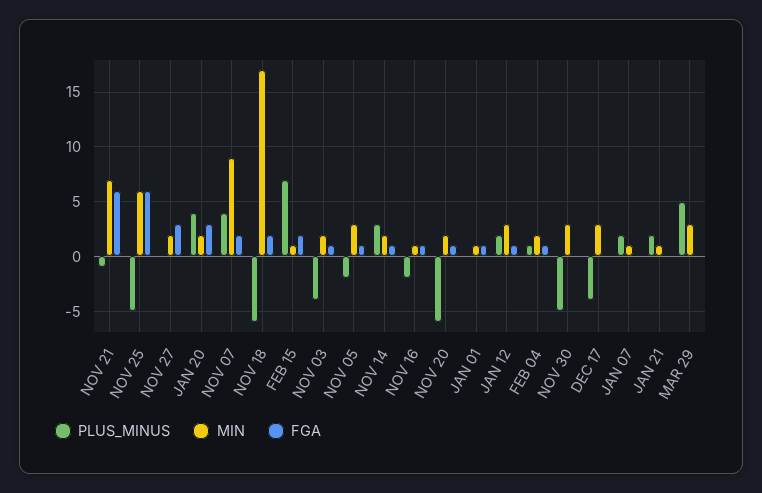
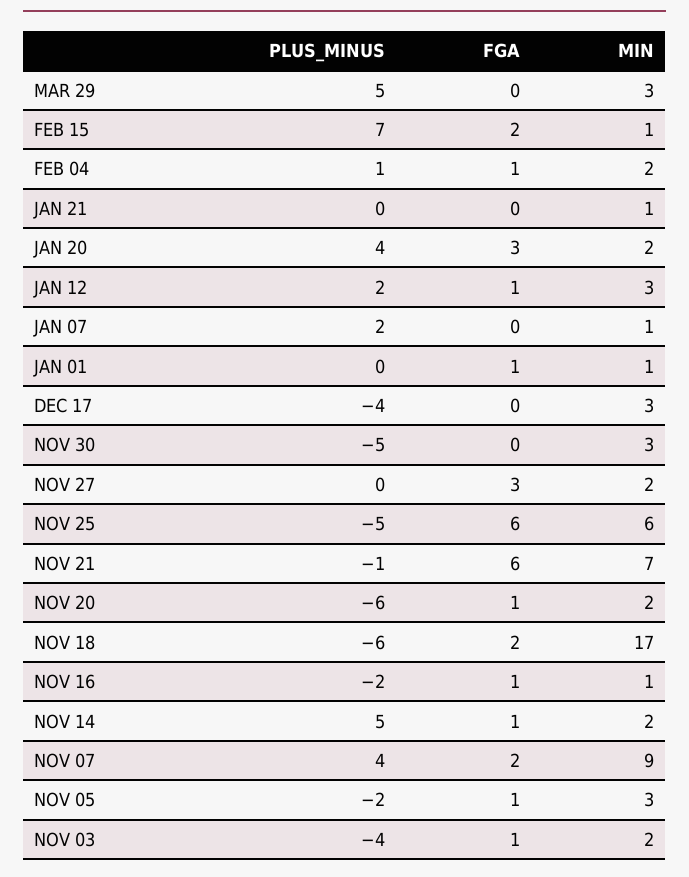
  {
    "PLUS_MINUS": {
      "NOV 21": -1,
      "NOV 25": -5,
      "NOV 27": 0,
      "JAN 20": 4,
      "NOV 07": 4,
      "NOV 18": -6,
      "FEB 15": 7,
      "NOV 03": -4,
      "NOV 05": -2,
-     "NOV 14": 3,
+     "NOV 14": 5,
      "NOV 16": -2,
      "NOV 20": -6,
      "JAN 01": 0,
      "JAN 12": 2,
      "FEB 04": 1,
      "NOV 30": -5,
      "DEC 17": -4,
      "JAN 07": 2,
-     "JAN 21": 2,
+     "JAN 21": 0,
      "MAR 29": 5
    },
    "MIN": {
      "NOV 21": 7,
      "NOV 25": 6,
      "NOV 27": 2,
      "JAN 20": 2,
      "NOV 07": 9,
      "NOV 18": 17,
      "FEB 15": 1,
      "NOV 03": 2,
      "NOV 05": 3,
      "NOV 14": 2,
      "NOV 16": 1,
      "NOV 20": 2,
      "JAN 01": 1,
      "JAN 12": 3,
      "FEB 04": 2,
      "NOV 30": 3,
      "DEC 17": 3,
      "JAN 07": 1,
      "JAN 21": 1,
      "MAR 29": 3
    },
    "FGA": {
      "NOV 21": 6,
      "NOV 25": 6,
      "NOV 27": 3,
      "JAN 20": 3,
      "NOV 07": 2,
      "NOV 18": 2,
      "FEB 15": 2,
      "NOV 03": 1,
      "NOV 05": 1,
      "NOV 14": 1,
      "NOV 16": 1,
      "NOV 20": 1,
      "JAN 01": 1,
      "JAN 12": 1,
      "FEB 04": 1,
      "NOV 30": 0,
      "DEC 17": 0,
      "JAN 07": 0,
      "JAN 21": 0,
      "MAR 29": 0
    }
  }

